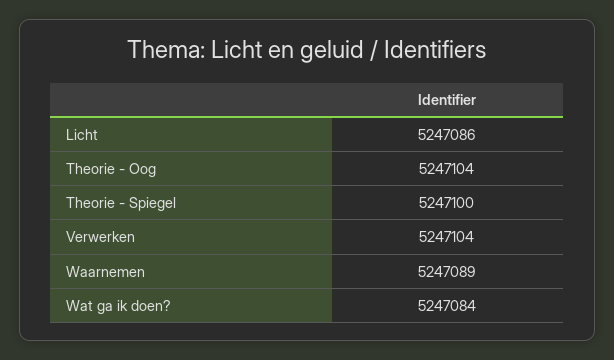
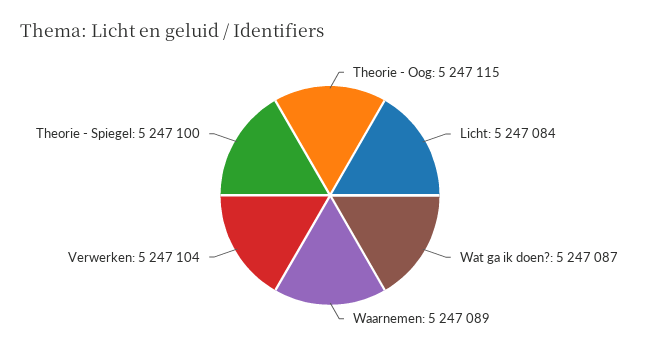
  {
-   "Licht": 5247086,
+   "Licht": 5247084,
-   "Theorie - Oog": 5247104,
+   "Theorie - Oog": 5247115,
    "Theorie - Spiegel": 5247100,
    "Verwerken": 5247104,
    "Waarnemen": 5247089,
-   "Wat ga ik doen?": 5247084
+   "Wat ga ik doen?": 5247087
  }

